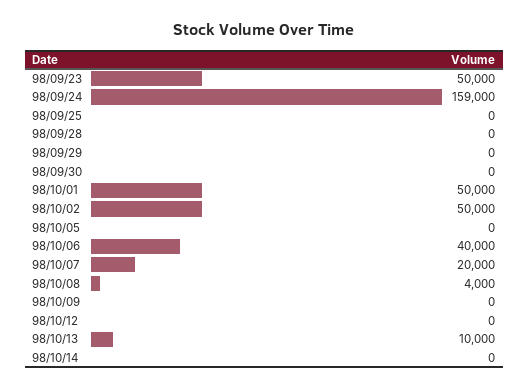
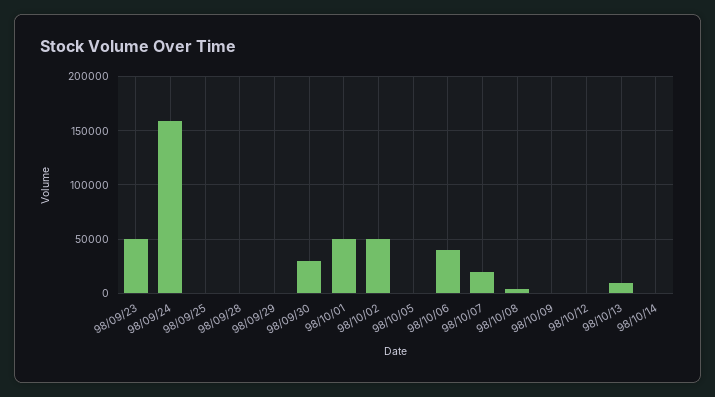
  {
    "98/09/23": 50000,
    "98/09/24": 159000,
    "98/09/25": 0,
    "98/09/28": 0,
    "98/09/29": 0,
-   "98/09/30": 0,
+   "98/09/30": 30000,
    "98/10/01": 50000,
    "98/10/02": 50000,
    "98/10/05": 0,
    "98/10/06": 40000,
    "98/10/07": 20000,
    "98/10/08": 4000,
    "98/10/09": 0,
    "98/10/12": 0,
    "98/10/13": 10000,
    "98/10/14": 0
  }

